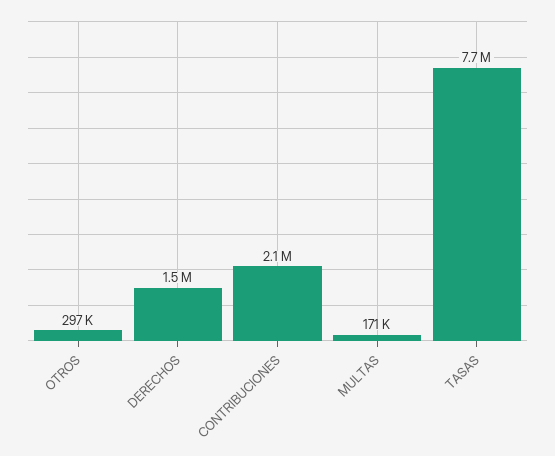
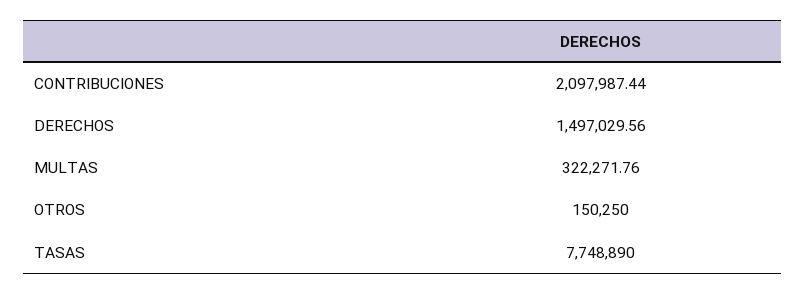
  {
-   "OTROS": 297000,
+   "OTROS": 150250,
    "DERECHOS": 1497029.56,
    "CONTRIBUCIONES": 2097987.44,
-   "MULTAS": 171000,
+   "MULTAS": 322271.76,
    "TASAS": 7748890
  }

